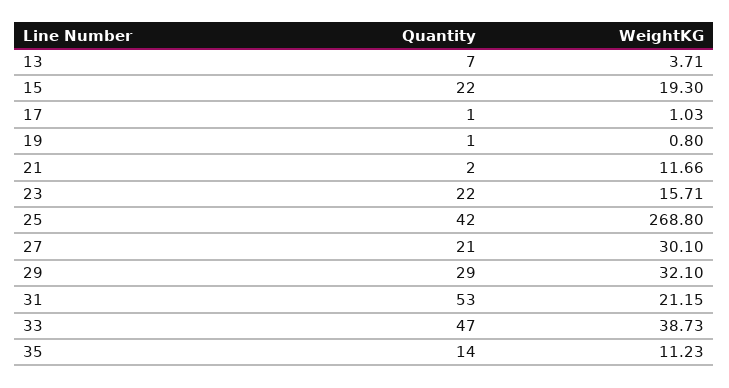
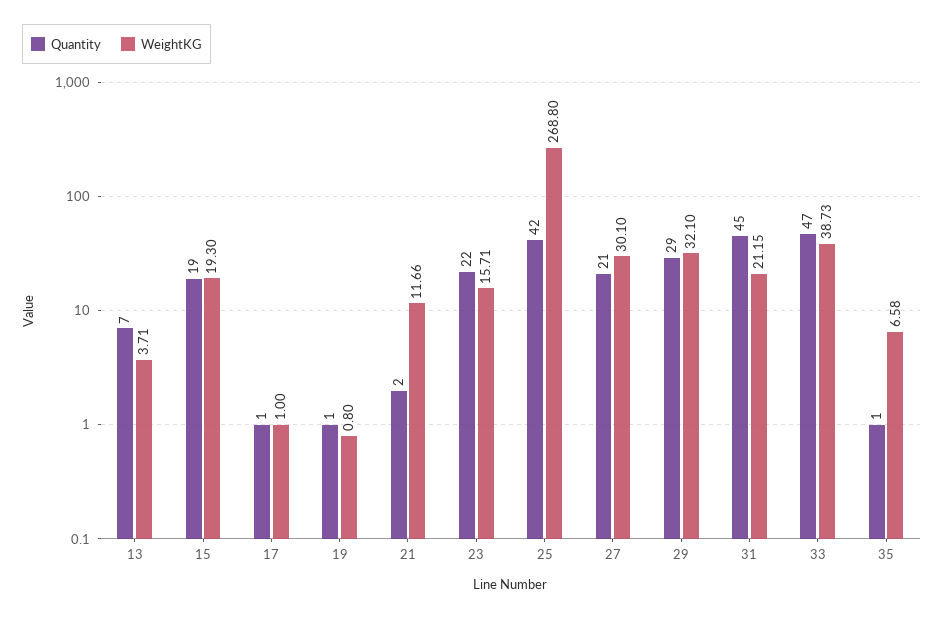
  {
    "Quantity": {
      "13": 7,
-     "15": 22,
+     "15": 19,
      "17": 1,
      "19": 1,
      "21": 2,
      "23": 22,
      "25": 42,
      "27": 21,
      "29": 29,
-     "31": 53,
+     "31": 45,
      "33": 47,
-     "35": 14
+     "35": 1
    },
    "WeightKG": {
      "13": 3.71,
      "15": 19.3,
-     "17": 1.03,
+     "17": 1,
      "19": 0.8,
      "21": 11.66,
      "23": 15.71,
      "25": 268.8,
      "27": 30.1,
      "29": 32.1,
      "31": 21.15,
      "33": 38.73,
-     "35": 11.23
+     "35": 6.58
    }
  }

